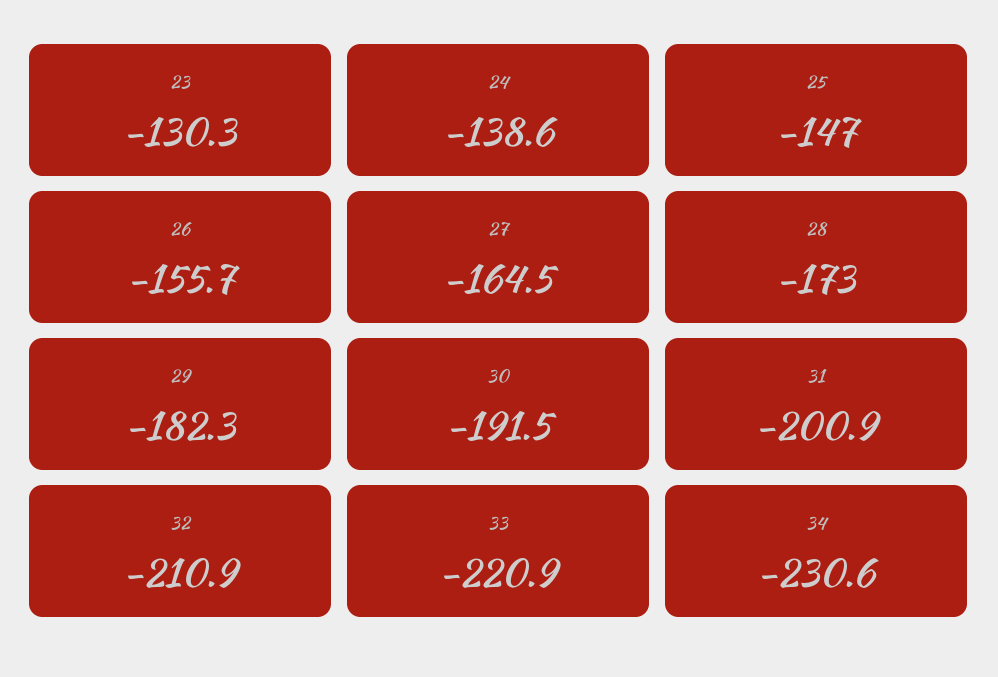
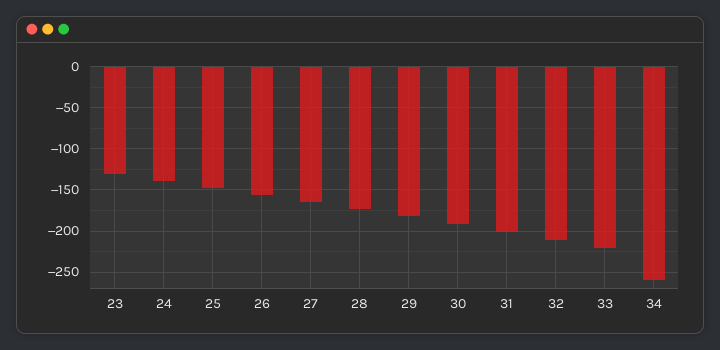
  {
    "23": -130.3,
    "24": -138.6,
    "25": -147,
    "26": -155.7,
    "27": -164.5,
    "28": -173,
    "29": -182.3,
    "30": -191.5,
    "31": -200.9,
    "32": -210.9,
    "33": -220.9,
-   "34": -230.6
+   "34": -260
  }

